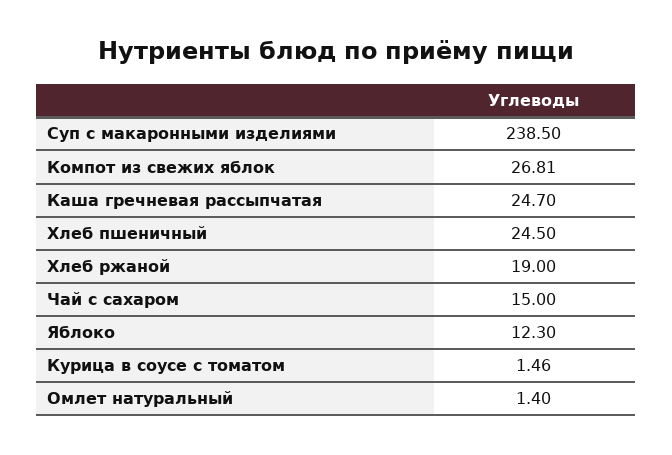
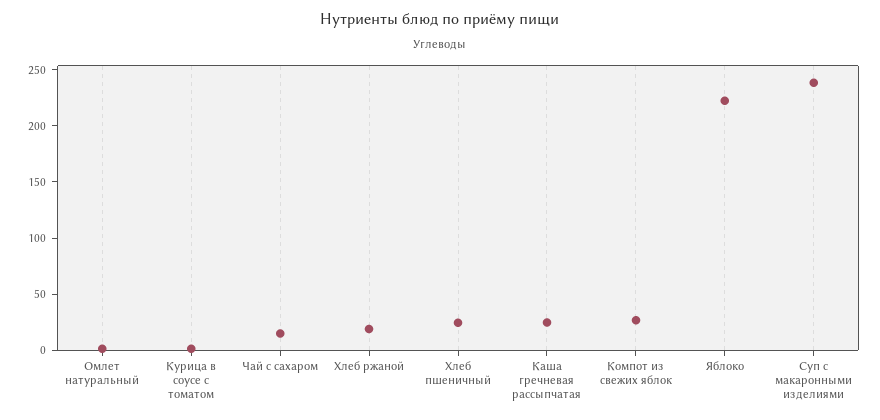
  {
    "Суп с макаронными изделиями": 238.5,
    "Компот из свежих яблок": 26.81,
    "Каша гречневая рассыпчатая": 24.7,
    "Хлеб пшеничный": 24.5,
    "Хлеб ржаной": 19,
    "Чай с сахаром": 15,
-   "Яблоко": 12.3,
+   "Яблоко": 220,
    "Курица в соусе с томатом": 1.46,
    "Омлет натуральный": 1.4
  }

